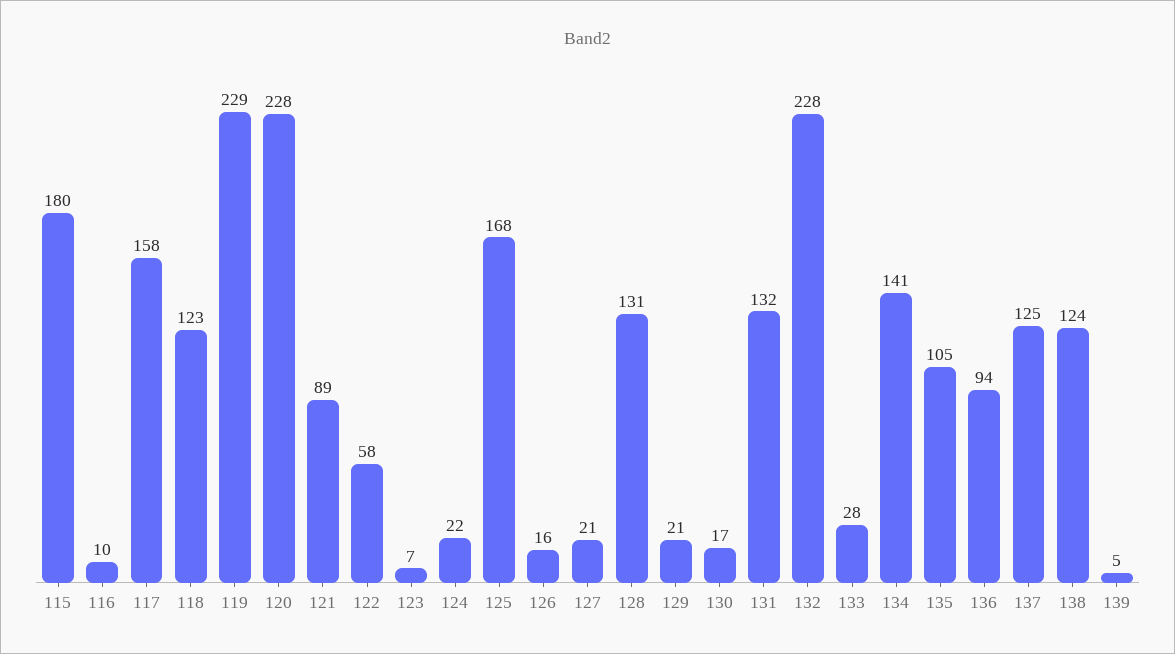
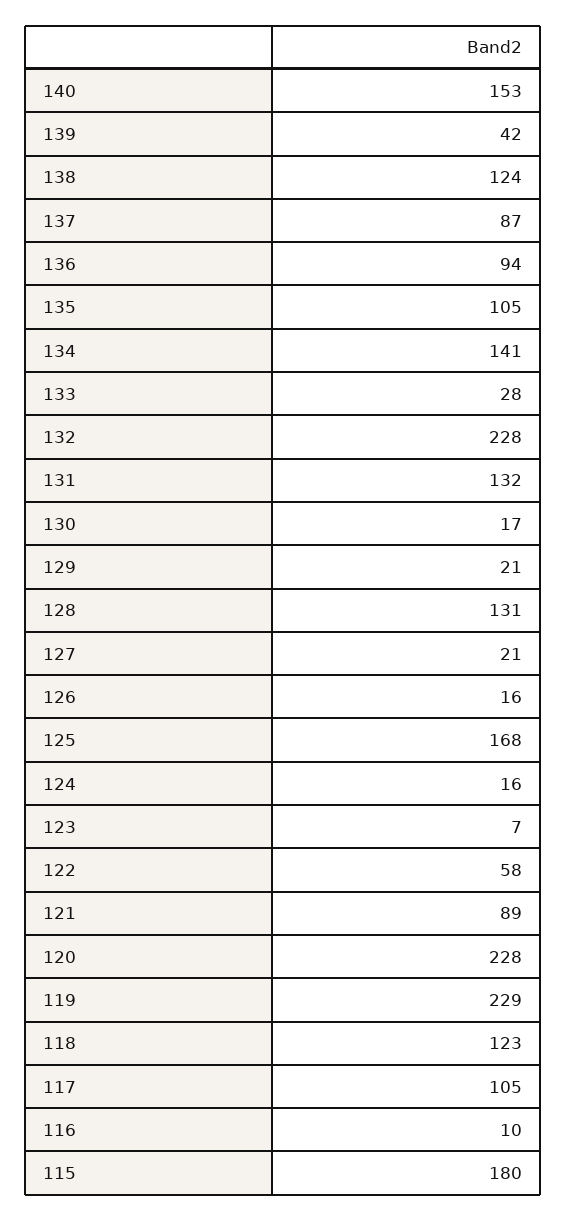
  {
    "115": 180,
    "116": 10,
-   "117": 158,
+   "117": 105,
    "118": 123,
    "119": 229,
    "120": 228,
    "121": 89,
    "122": 58,
    "123": 7,
-   "124": 22,
+   "124": 16,
    "125": 168,
    "126": 16,
    "127": 21,
    "128": 131,
    "129": 21,
    "130": 17,
    "131": 132,
    "132": 228,
    "133": 28,
    "134": 141,
    "135": 105,
    "136": 94,
-   "137": 125,
+   "137": 87,
    "138": 124,
-   "139": 5
+   "139": 42,
+   "140": 153
  }

